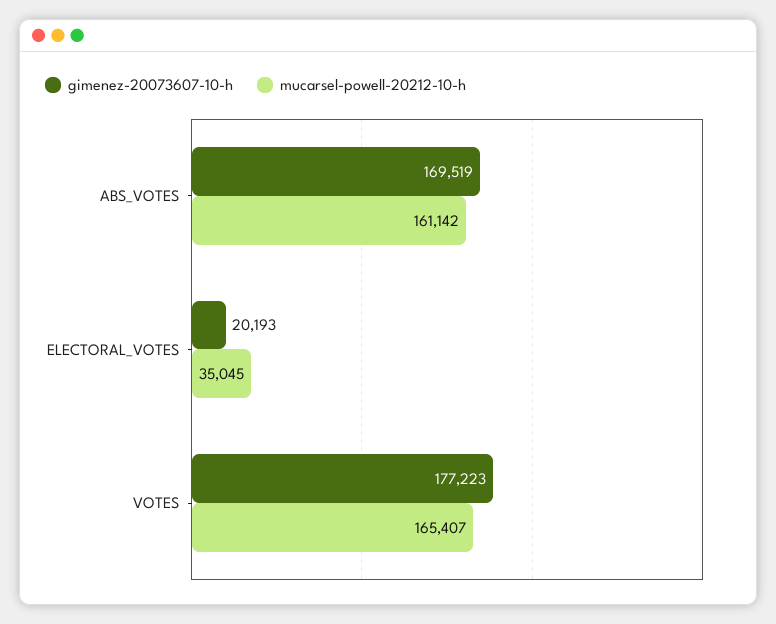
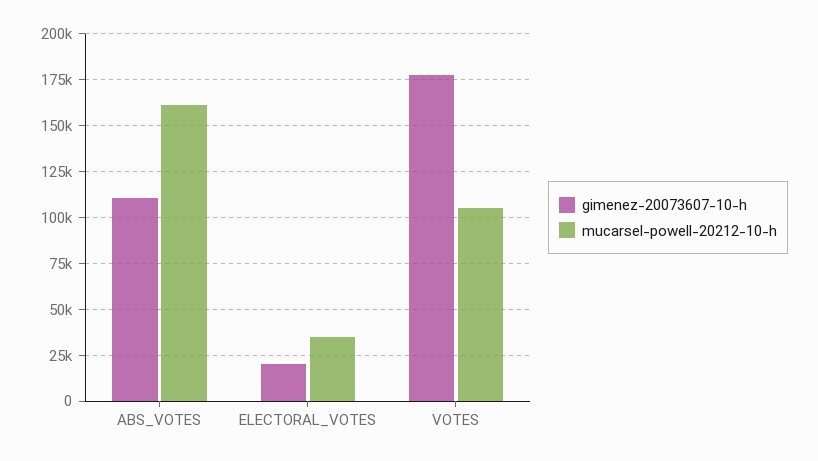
  {
    "gimenez-20073607-10-h": {
-     "ABS_VOTES": 169519,
+     "ABS_VOTES": 110000,
      "ELECTORAL_VOTES": 20193,
      "VOTES": 177223
    },
    "mucarsel-powell-20212-10-h": {
      "ABS_VOTES": 161142,
      "ELECTORAL_VOTES": 35045,
-     "VOTES": 165407
+     "VOTES": 105000
    }
  }

